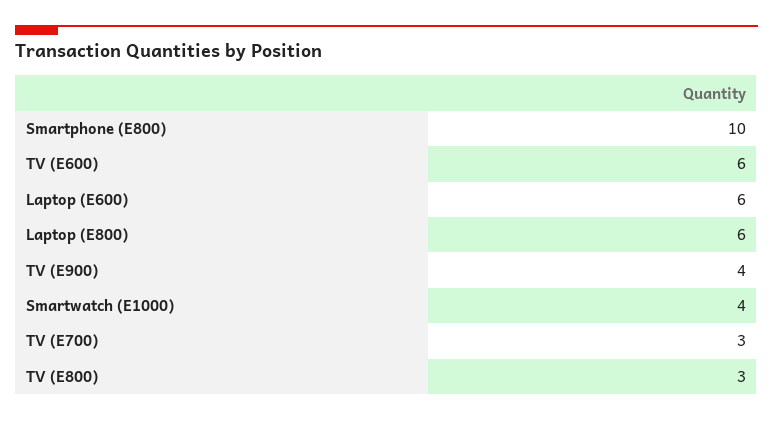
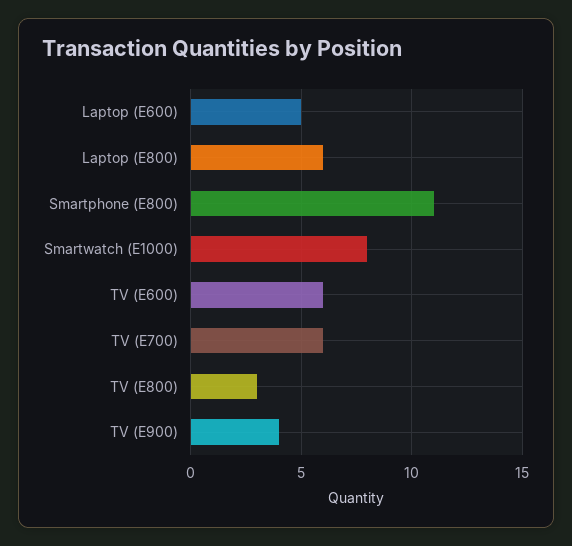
  {
-   "Smartphone (E800)": 10,
+   "Smartphone (E800)": 11,
    "TV (E600)": 6,
-   "Laptop (E600)": 6,
+   "Laptop (E600)": 5,
    "Laptop (E800)": 6,
    "TV (E900)": 4,
-   "Smartwatch (E1000)": 4,
+   "Smartwatch (E1000)": 8,
-   "TV (E700)": 3,
+   "TV (E700)": 6,
    "TV (E800)": 3
  }

